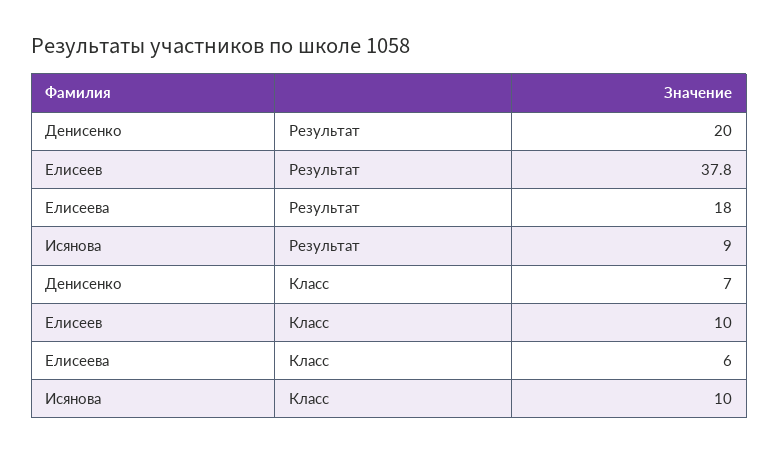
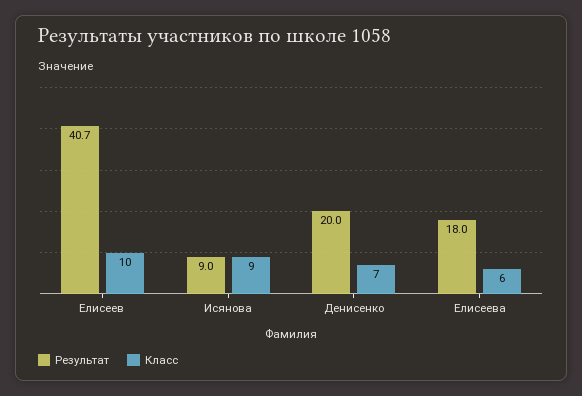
  {
    "Результат": {
      "Денисенко": 20,
-     "Елисеев": 37.8,
+     "Елисеев": 40.7,
      "Елисеева": 18,
      "Исянова": 9
    },
    "Класс": {
      "Денисенко": 7,
      "Елисеев": 10,
      "Елисеева": 6,
-     "Исянова": 10
+     "Исянова": 9
    }
  }

